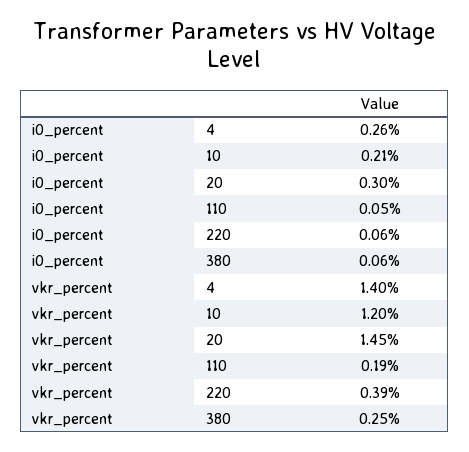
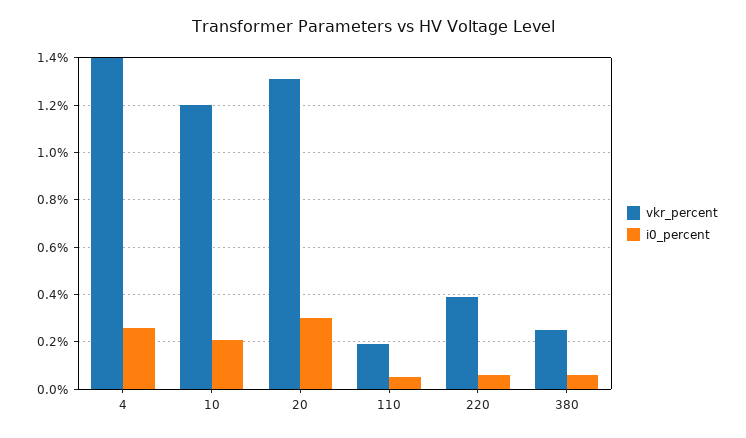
  {
    "i0_percent": {
      "4": 0.26,
      "10": 0.21,
      "20": 0.3,
      "110": 0.05,
      "220": 0.06,
      "380": 0.06
    },
    "vkr_percent": {
      "4": 1.4,
      "10": 1.2,
-     "20": 1.45,
+     "20": 1.3,
      "110": 0.19,
      "220": 0.39,
      "380": 0.25
    }
  }

